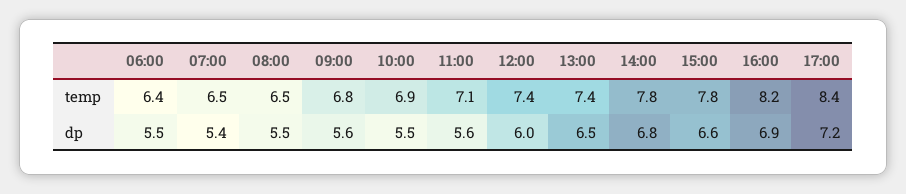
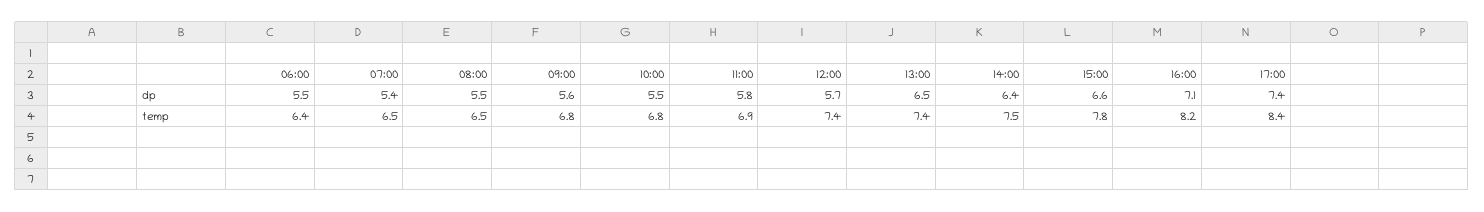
  {
    "06:00": {
      "temp": 6.4,
      "dp": 5.5
    },
    "07:00": {
      "temp": 6.5,
      "dp": 5.4
    },
    "08:00": {
      "temp": 6.5,
      "dp": 5.5
    },
    "09:00": {
      "temp": 6.8,
      "dp": 5.6
    },
    "10:00": {
-     "temp": 6.9,
+     "temp": 6.8,
      "dp": 5.5
    },
    "11:00": {
-     "temp": 7.1,
+     "temp": 6.9,
-     "dp": 5.6
+     "dp": 5.8
    },
    "12:00": {
      "temp": 7.4,
-     "dp": 6
+     "dp": 5.7
    },
    "13:00": {
      "temp": 7.4,
      "dp": 6.5
    },
    "14:00": {
-     "temp": 7.8,
+     "temp": 7.5,
-     "dp": 6.8
+     "dp": 6.4
    },
    "15:00": {
      "temp": 7.8,
      "dp": 6.6
    },
    "16:00": {
      "temp": 8.2,
-     "dp": 6.9
+     "dp": 7.1
    },
    "17:00": {
      "temp": 8.4,
-     "dp": 7.2
+     "dp": 7.4
    }
  }

